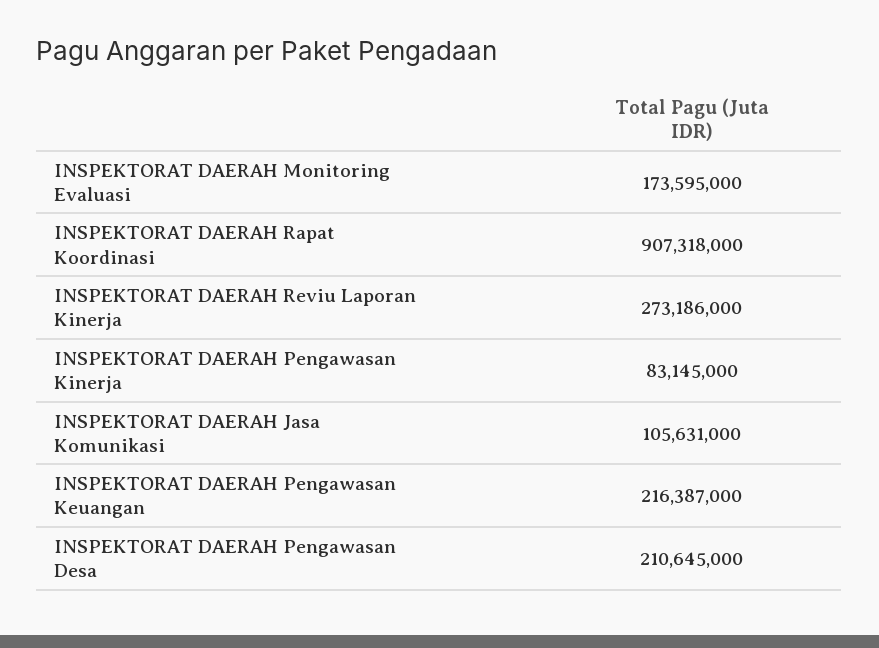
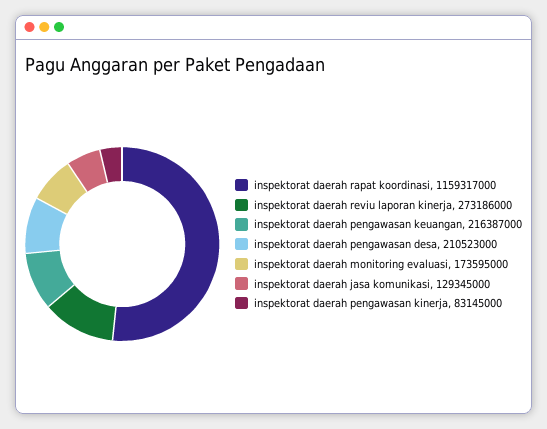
  {
    "INSPEKTORAT DAERAH Monitoring Evaluasi": 173595000,
-   "INSPEKTORAT DAERAH Rapat Koordinasi": 907318000,
+   "INSPEKTORAT DAERAH Rapat Koordinasi": 1159317000,
    "INSPEKTORAT DAERAH Reviu Laporan Kinerja": 273186000,
    "INSPEKTORAT DAERAH Pengawasan Kinerja": 83145000,
-   "INSPEKTORAT DAERAH Jasa Komunikasi": 105631000,
+   "INSPEKTORAT DAERAH Jasa Komunikasi": 129345000,
    "INSPEKTORAT DAERAH Pengawasan Keuangan": 216387000,
-   "INSPEKTORAT DAERAH Pengawasan Desa": 210645000
+   "INSPEKTORAT DAERAH Pengawasan Desa": 210523000
  }

